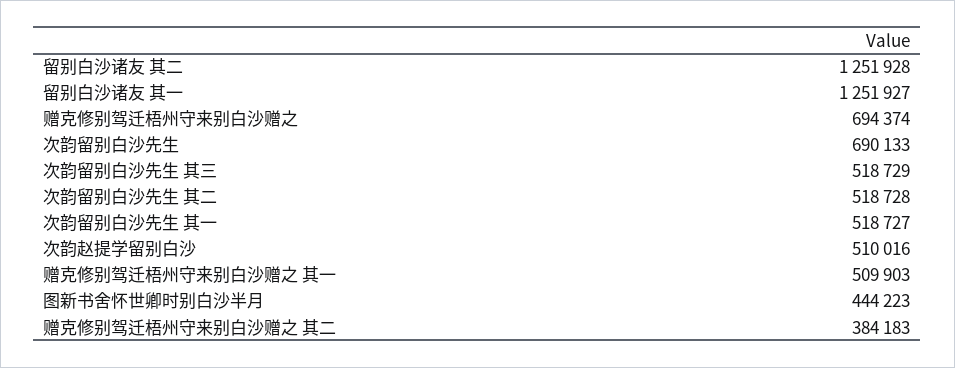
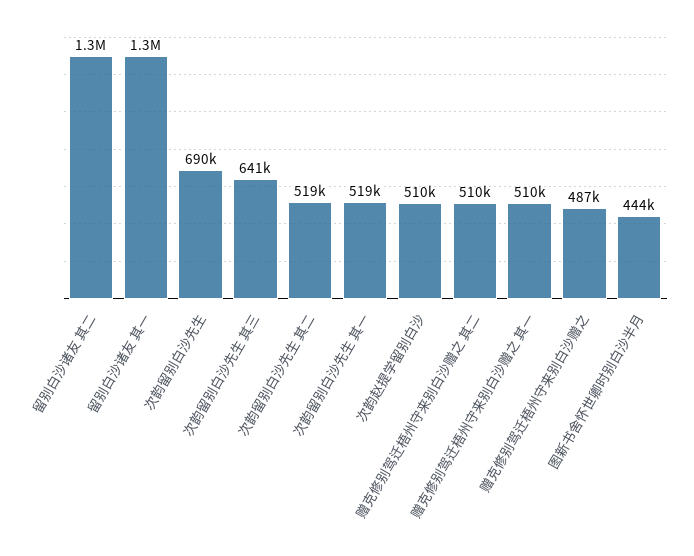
  {
    "留别白沙诸友 其二": 1251928,
    "留别白沙诸友 其一": 1251927,
-   "赠克修别驾迁梧州守来别白沙赠之": 694374,
+   "赠克修别驾迁梧州守来别白沙赠之": 487000,
    "次韵留别白沙先生": 690133,
-   "次韵留别白沙先生 其三": 518729,
+   "次韵留别白沙先生 其三": 641000,
    "次韵留别白沙先生 其二": 518728,
    "次韵留别白沙先生 其一": 518727,
    "次韵赵提学留别白沙": 510016,
    "赠克修别驾迁梧州守来别白沙赠之 其一": 509903,
    "图新书舍怀世卿时别白沙半月": 444223,
-   "赠克修别驾迁梧州守来别白沙赠之 其二": 384183
+   "赠克修别驾迁梧州守来别白沙赠之 其二": 510000
  }

